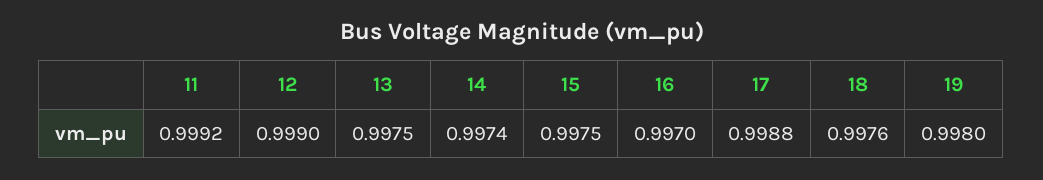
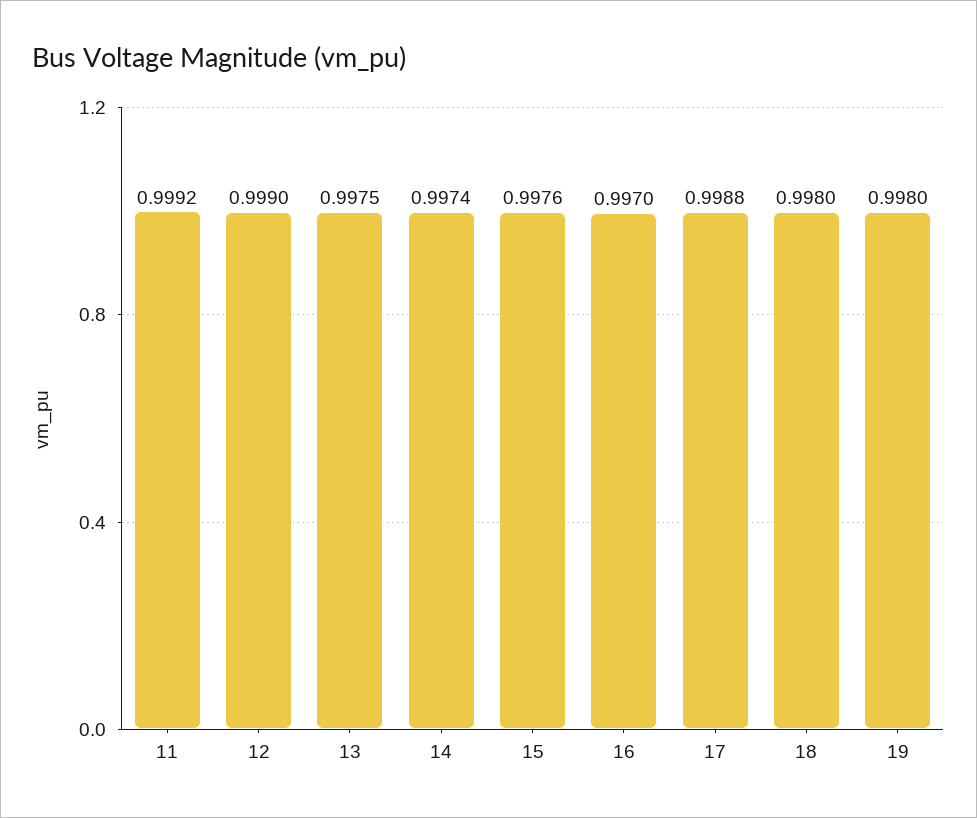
  {
    "11": 0.9992,
    "12": 0.999,
    "13": 0.9975,
    "14": 0.9974,
-   "15": 0.9975,
+   "15": 0.9976,
    "16": 0.997,
    "17": 0.9988,
-   "18": 0.9976,
+   "18": 0.998,
    "19": 0.998
  }

